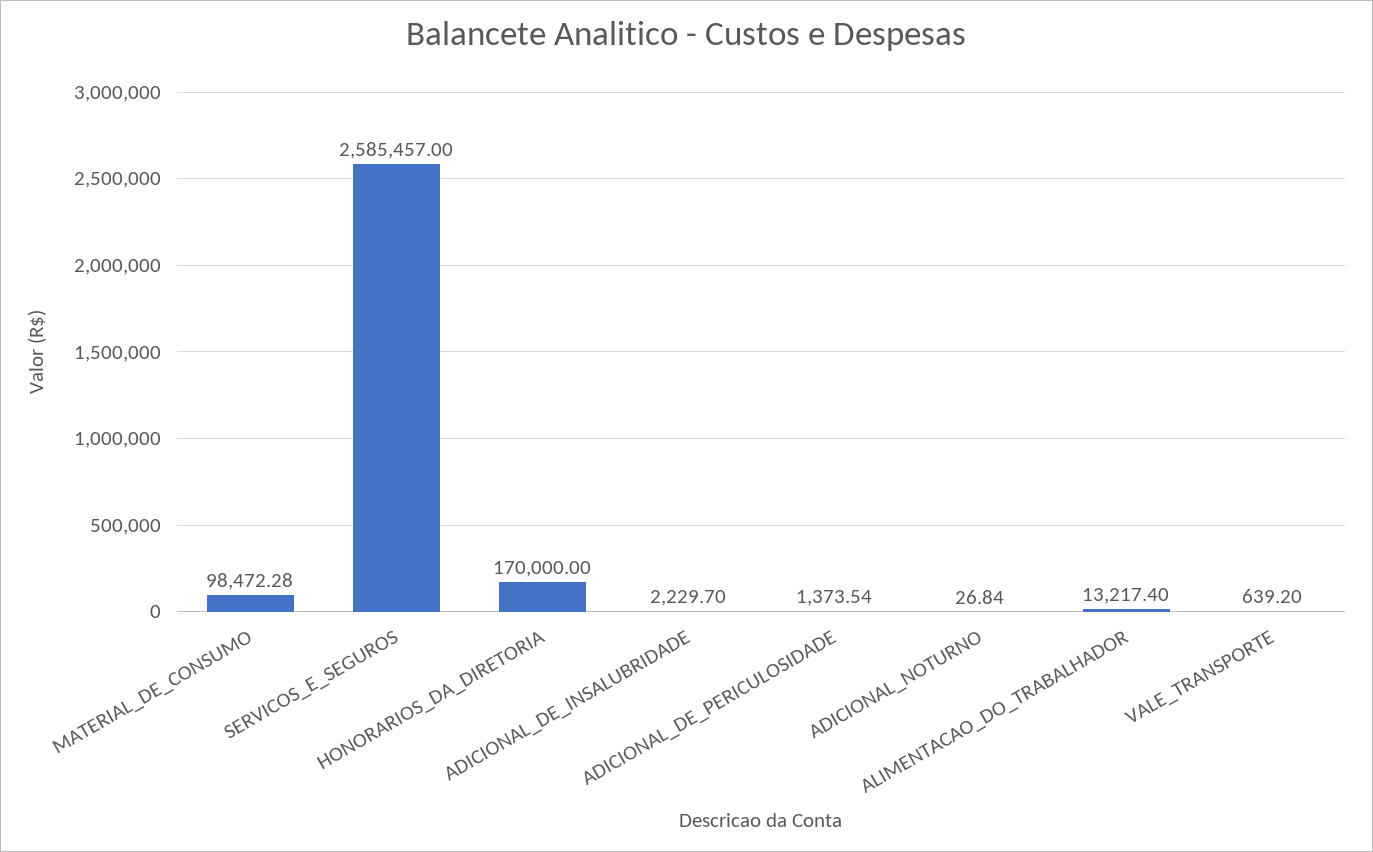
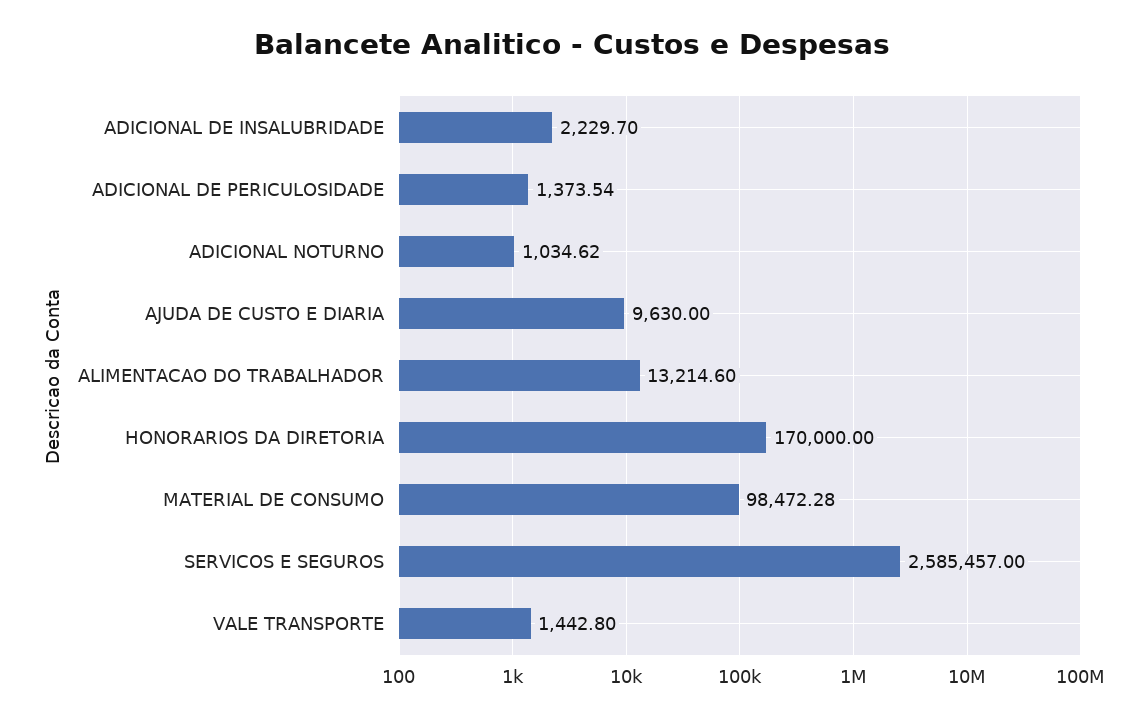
  {
    "MATERIAL_DE_CONSUMO": 98472.28,
    "SERVICOS_E_SEGUROS": 2585457,
    "HONORARIOS_DA_DIRETORIA": 170000,
    "ADICIONAL_DE_INSALUBRIDADE": 2229.7,
    "ADICIONAL_DE_PERICULOSIDADE": 1373.54,
-   "ADICIONAL_NOTURNO": 26.84,
+   "ADICIONAL_NOTURNO": 1034.62,
-   "ALIMENTACAO_DO_TRABALHADOR": 13217.4,
+   "ALIMENTACAO_DO_TRABALHADOR": 13214.6,
-   "VALE_TRANSPORTE": 639.2
+   "VALE_TRANSPORTE": 1442.8,
+   "AJUDA DE CUSTO E DIARIA": 9630
  }

